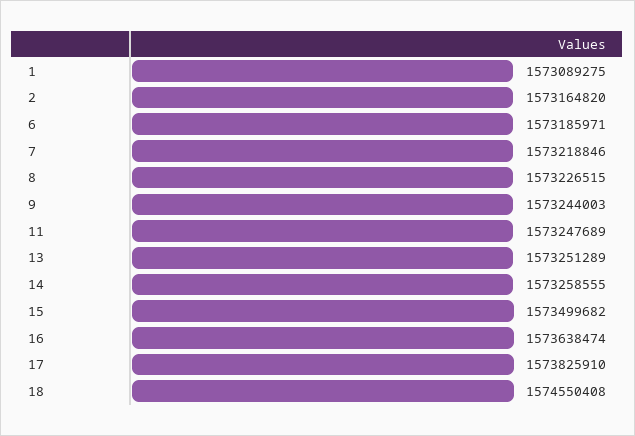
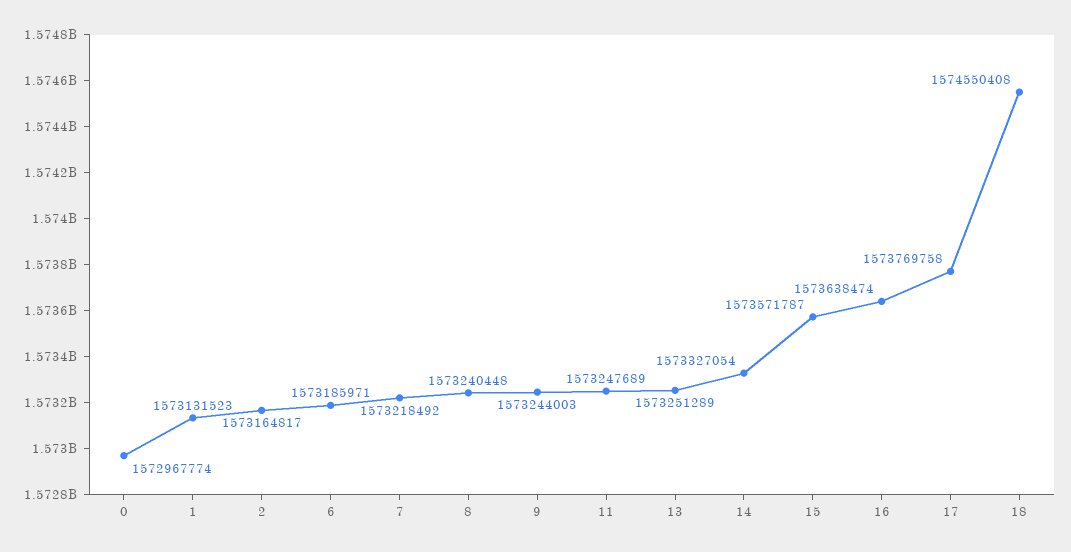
  {
-   "1": 1573089275,
+   "1": 1573131523,
-   "2": 1573164820,
+   "2": 1573164817,
    "6": 1573185971,
-   "7": 1573218846,
+   "7": 1573218492,
-   "8": 1573226515,
+   "8": 1573240448,
    "9": 1573244003,
    "11": 1573247689,
    "13": 1573251289,
-   "14": 1573258555,
+   "14": 1573327054,
-   "15": 1573499682,
+   "15": 1573571787,
    "16": 1573638474,
-   "17": 1573825910,
+   "17": 1573769758,
-   "18": 1574550408
+   "18": 1574550408,
+   "0": 1572967774
  }

